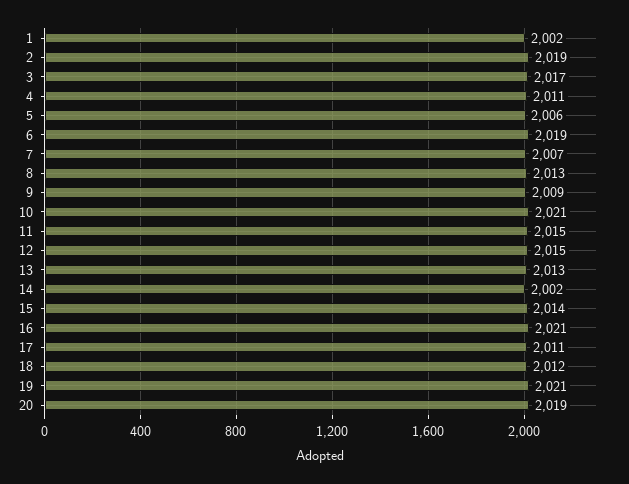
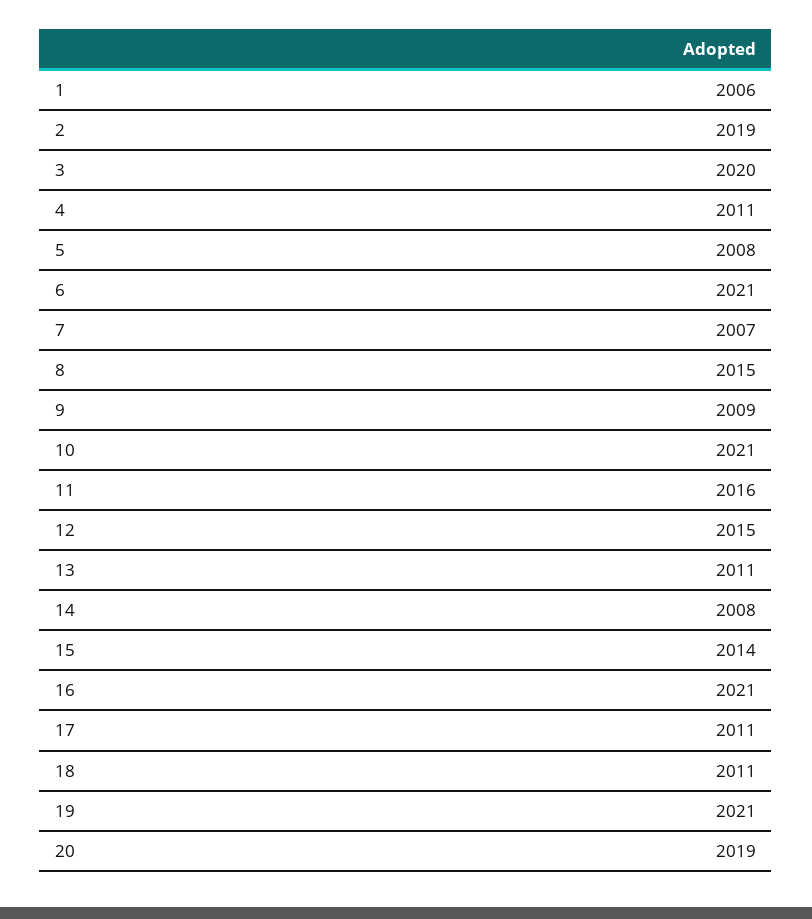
  {
-   "1": 2002,
+   "1": 2006,
    "2": 2019,
-   "3": 2017,
+   "3": 2020,
    "4": 2011,
-   "5": 2006,
+   "5": 2008,
-   "6": 2019,
+   "6": 2021,
    "7": 2007,
-   "8": 2013,
+   "8": 2015,
    "9": 2009,
    "10": 2021,
-   "11": 2015,
+   "11": 2016,
    "12": 2015,
-   "13": 2013,
+   "13": 2011,
-   "14": 2002,
+   "14": 2008,
    "15": 2014,
    "16": 2021,
    "17": 2011,
-   "18": 2012,
+   "18": 2011,
    "19": 2021,
    "20": 2019
  }

